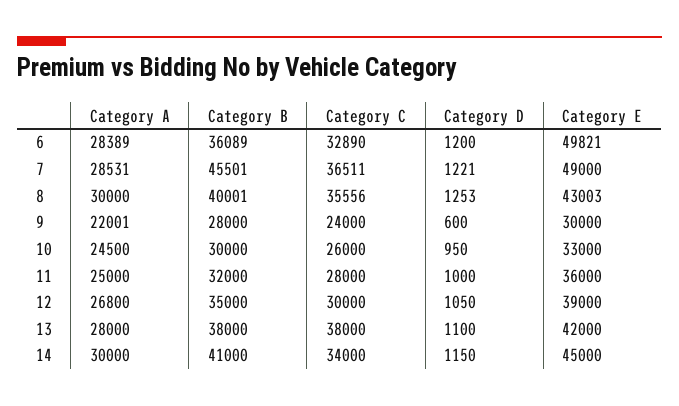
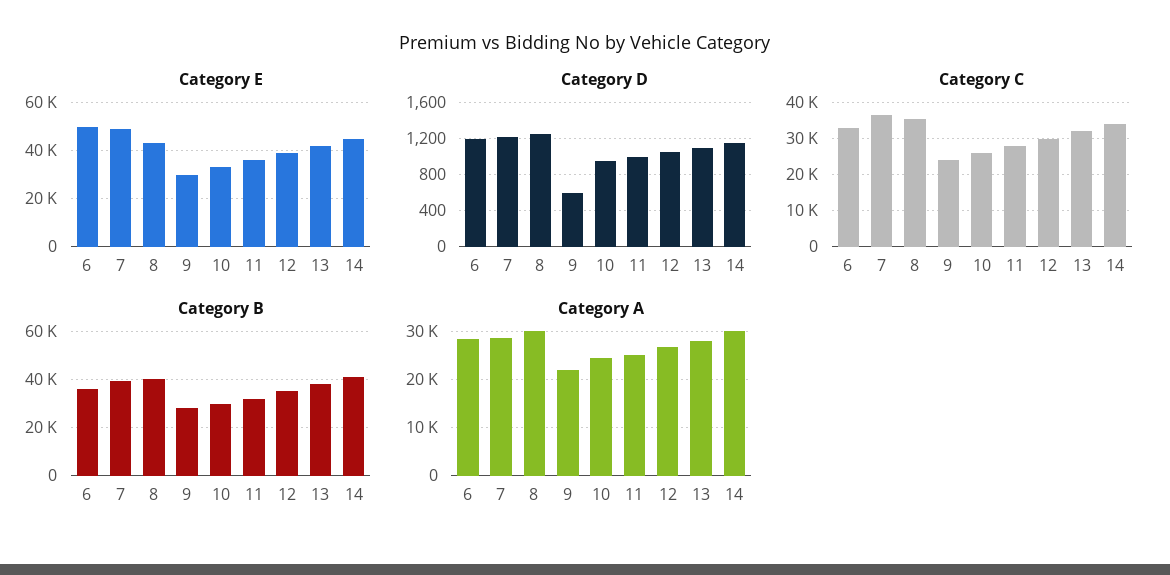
  {
    "Category A": {
      "6": 28389,
      "7": 28531,
      "8": 30000,
      "9": 22001,
      "10": 24500,
      "11": 25000,
      "12": 26800,
      "13": 28000,
      "14": 30000
    },
    "Category B": {
      "6": 36089,
-     "7": 45501,
+     "7": 40000,
      "8": 40001,
      "9": 28000,
      "10": 30000,
      "11": 32000,
      "12": 35000,
      "13": 38000,
      "14": 41000
    },
    "Category C": {
      "6": 32890,
      "7": 36511,
      "8": 35556,
      "9": 24000,
      "10": 26000,
      "11": 28000,
      "12": 30000,
-     "13": 38000,
+     "13": 32000,
      "14": 34000
    },
    "Category D": {
      "6": 1200,
      "7": 1221,
      "8": 1253,
      "9": 600,
      "10": 950,
      "11": 1000,
      "12": 1050,
      "13": 1100,
      "14": 1150
    },
    "Category E": {
      "6": 49821,
      "7": 49000,
      "8": 43003,
      "9": 30000,
      "10": 33000,
      "11": 36000,
      "12": 39000,
      "13": 42000,
      "14": 45000
    }
  }

